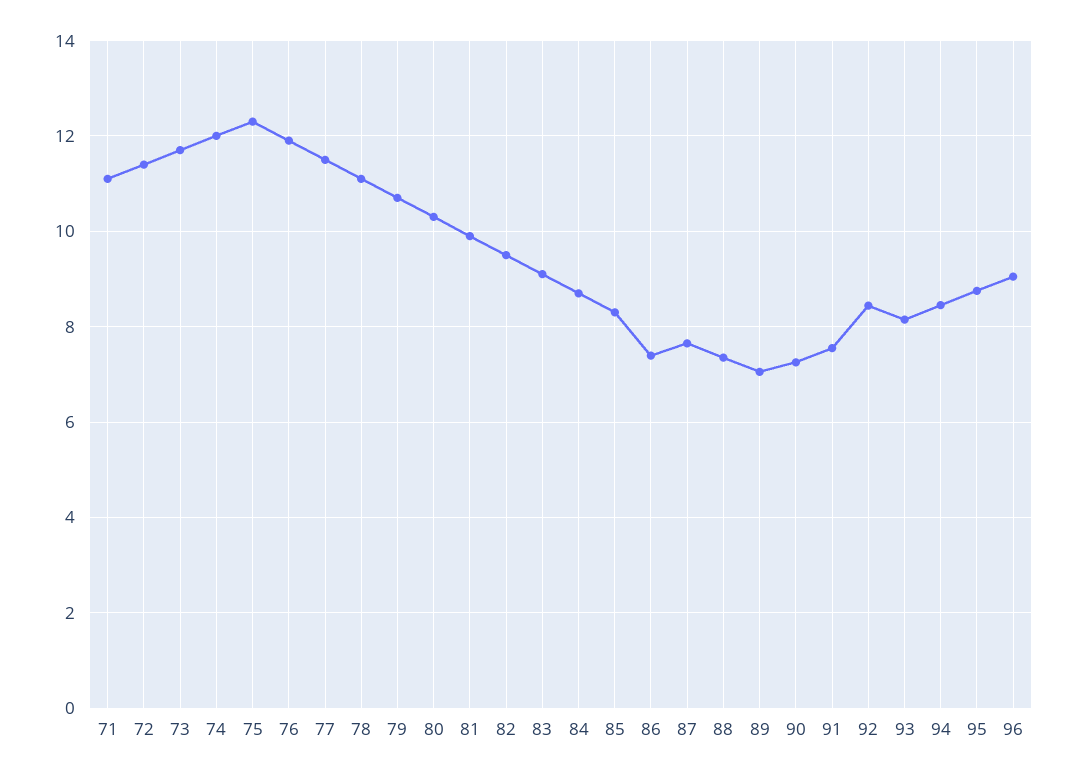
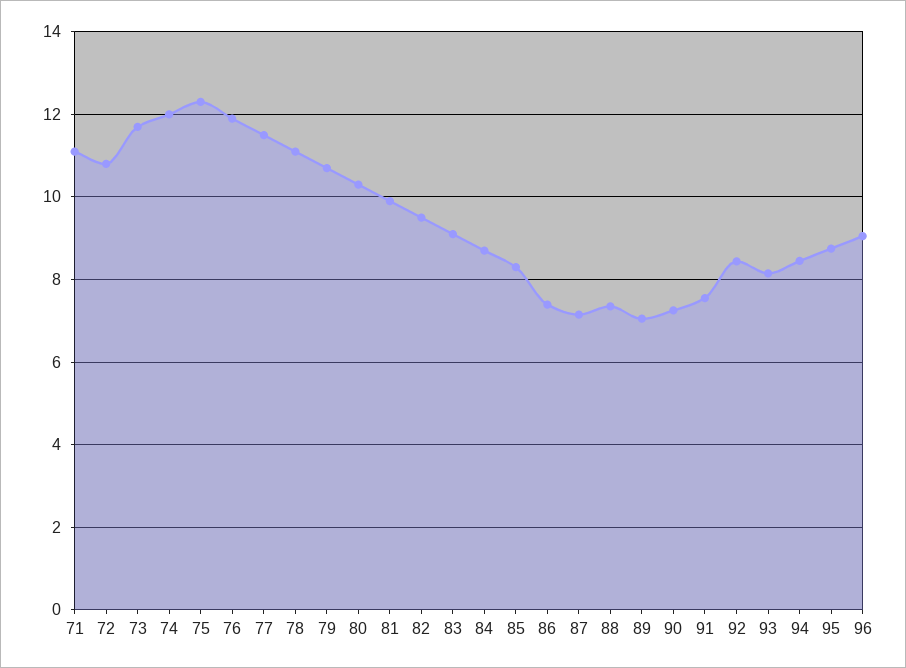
  {
    "71": 11.2,
-   "72": 11.4,
+   "72": 10.8,
    "73": 11.8,
    "74": 12,
    "75": 12.4,
    "76": 12,
    "77": 11.6,
    "78": 11.2,
    "79": 10.8,
    "80": 10.4,
    "81": 10,
    "82": 9.6,
    "83": 9.2,
    "84": 8.8,
    "85": 8.4,
    "86": 7.4,
-   "87": 7.6,
+   "87": 7.2,
    "88": 7.4,
    "89": 7,
    "90": 7.2,
    "91": 7.6,
    "92": 8.4,
    "93": 8.2,
    "94": 8.4,
    "95": 8.8,
    "96": 9
  }

